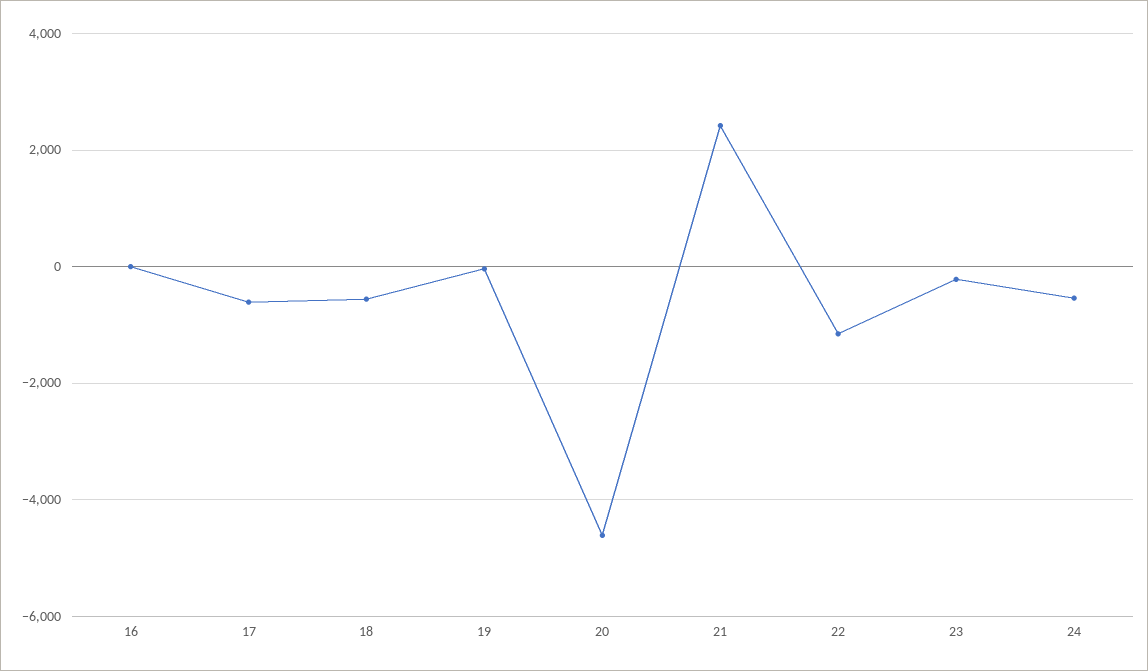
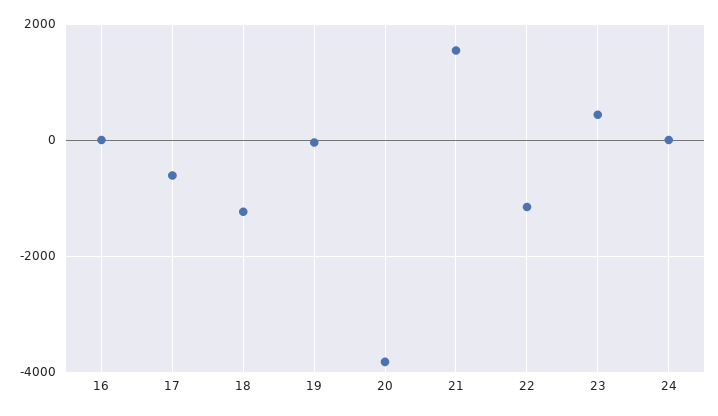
  {
    "16": 0,
    "17": -600,
-   "18": -600,
+   "18": -1200,
    "19": 0,
-   "20": -4600,
+   "20": -3800,
-   "21": 2400,
+   "21": 1600,
    "22": -1200,
-   "23": -200,
+   "23": 400,
-   "24": -600
+   "24": 0
  }

